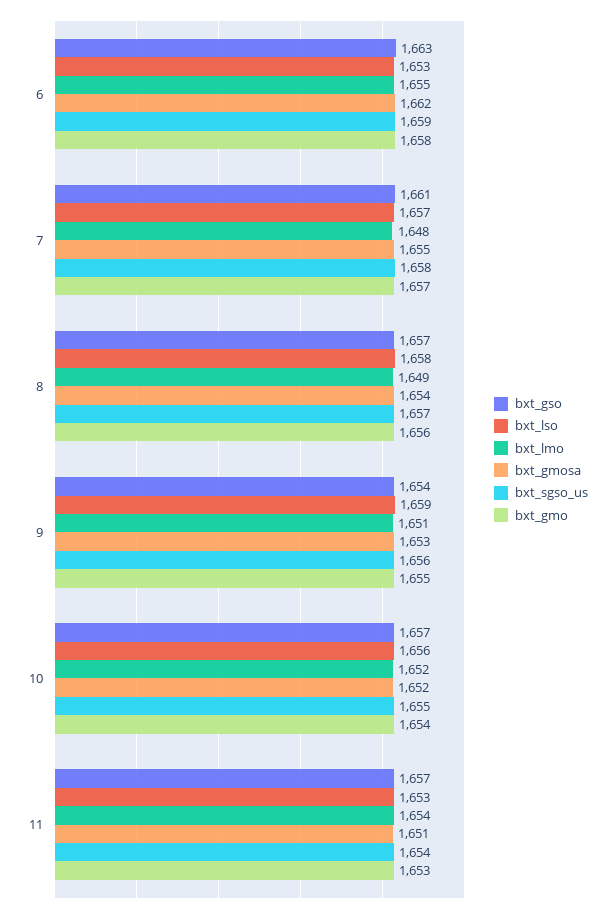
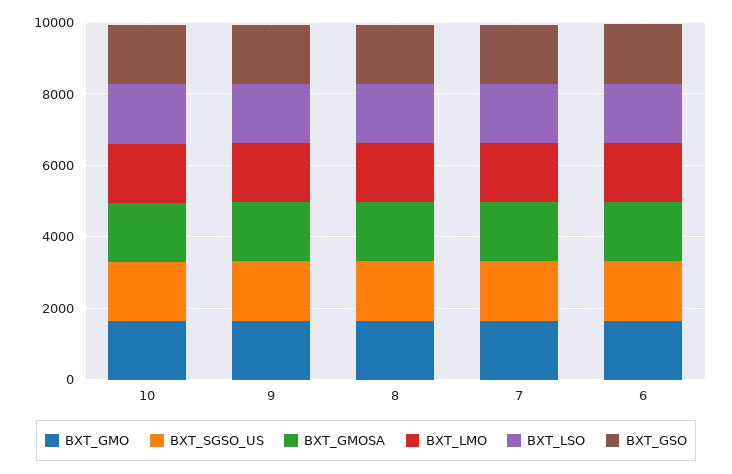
  {
    "bxt_gso": {
      "6": 1663,
      "7": 1661,
      "8": 1657,
      "9": 1654,
-     "10": 1657,
+     "10": 1657
-     "11": 1657
    },
    "bxt_lso": {
      "6": 1653,
      "7": 1657,
      "8": 1658,
      "9": 1659,
-     "10": 1656,
+     "10": 1656
-     "11": 1653
    },
    "bxt_lmo": {
      "6": 1655,
      "7": 1648,
      "8": 1649,
      "9": 1651,
-     "10": 1652,
+     "10": 1652
-     "11": 1654
    },
    "bxt_gmosa": {
      "6": 1662,
      "7": 1655,
      "8": 1654,
      "9": 1653,
-     "10": 1652,
+     "10": 1652
-     "11": 1651
    },
    "bxt_sgso_us": {
      "6": 1659,
      "7": 1658,
      "8": 1657,
      "9": 1656,
-     "10": 1655,
+     "10": 1655
-     "11": 1654
    },
    "bxt_gmo": {
      "6": 1658,
      "7": 1657,
      "8": 1656,
      "9": 1655,
-     "10": 1654,
+     "10": 1654
-     "11": 1653
    }
  }

